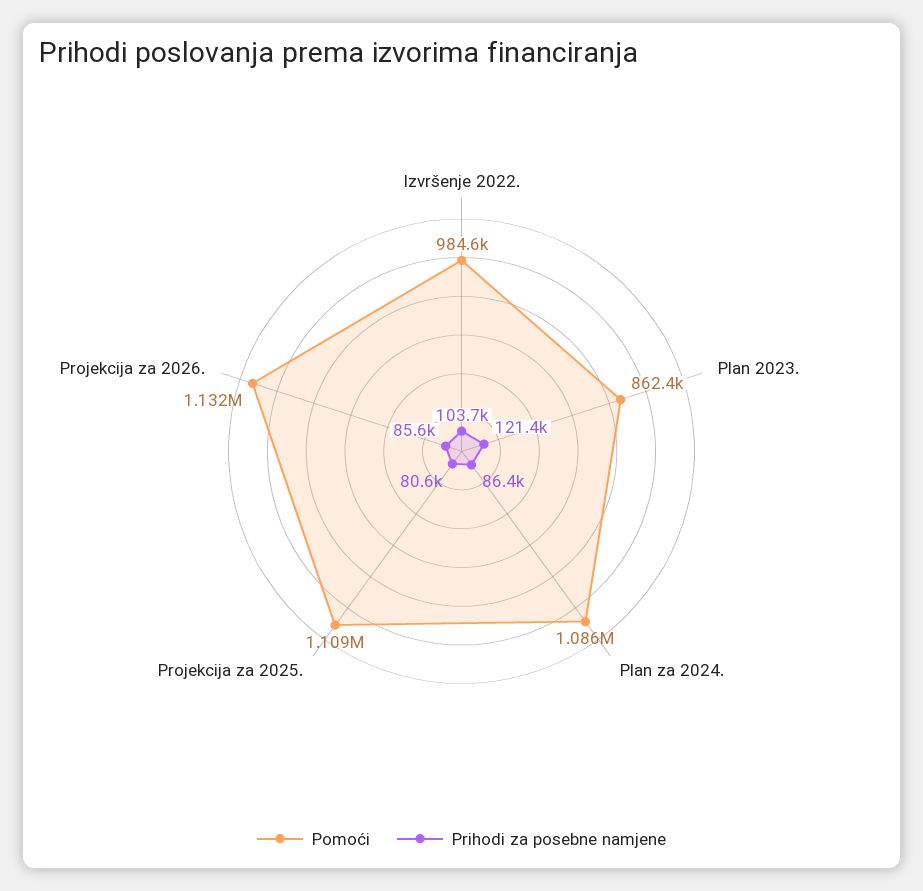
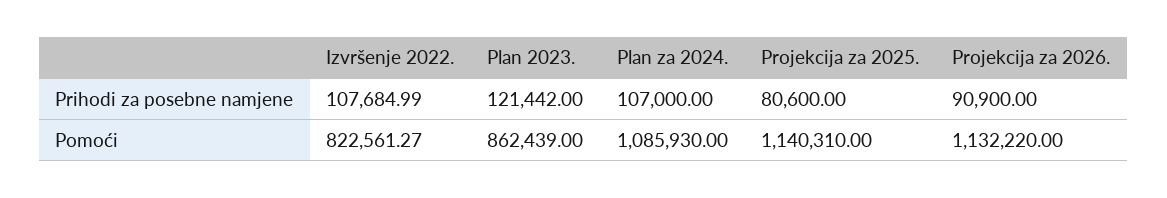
  {
    "Pomoći": {
-     "Izvršenje 2022.": 984600,
+     "Izvršenje 2022.": 822561.27,
      "Plan 2023.": 862439,
      "Plan za 2024.": 1085930,
-     "Projekcija za 2025.": 1109000,
+     "Projekcija za 2025.": 1140310,
      "Projekcija za 2026.": 1132220
    },
    "Prihodi za posebne namjene": {
-     "Izvršenje 2022.": 103700,
+     "Izvršenje 2022.": 107684.99,
      "Plan 2023.": 121442,
-     "Plan za 2024.": 86400,
+     "Plan za 2024.": 107000,
      "Projekcija za 2025.": 80600,
-     "Projekcija za 2026.": 85600
+     "Projekcija za 2026.": 90900
    }
  }

